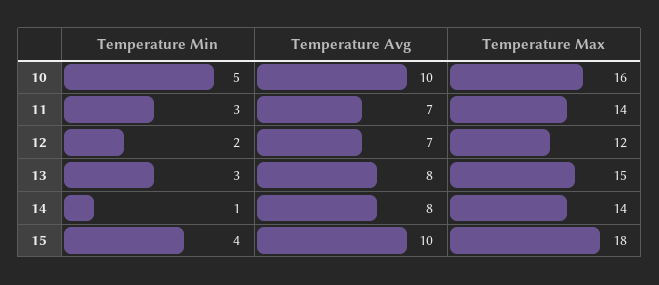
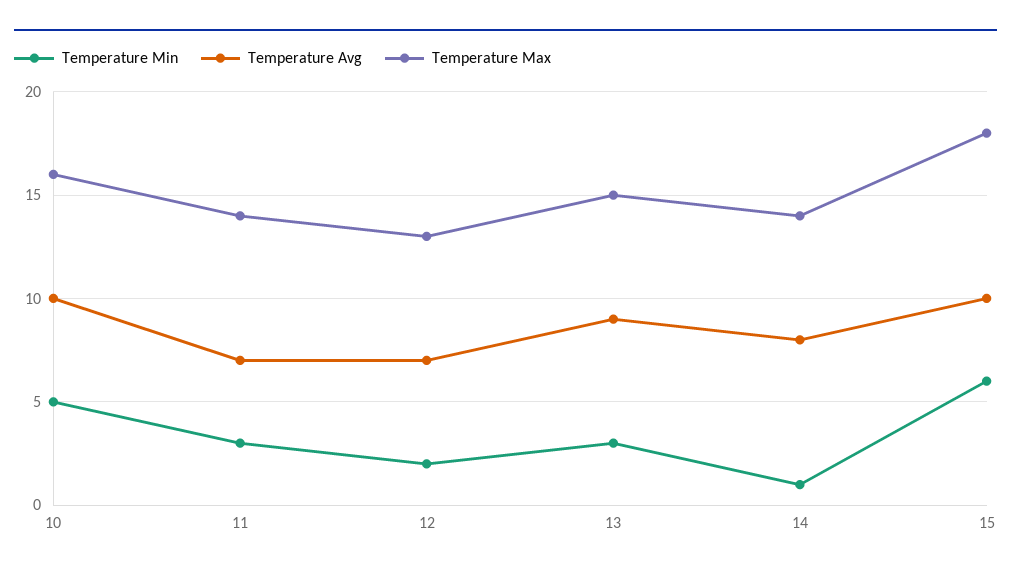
  {
    "Temperature Min": {
      "10": 5,
      "11": 3,
      "12": 2,
      "13": 3,
      "14": 1,
-     "15": 4
+     "15": 6
    },
    "Temperature Avg": {
      "10": 10,
      "11": 7,
      "12": 7,
-     "13": 8,
+     "13": 9,
      "14": 8,
      "15": 10
    },
    "Temperature Max": {
      "10": 16,
      "11": 14,
-     "12": 12,
+     "12": 13,
      "13": 15,
      "14": 14,
      "15": 18
    }
  }

